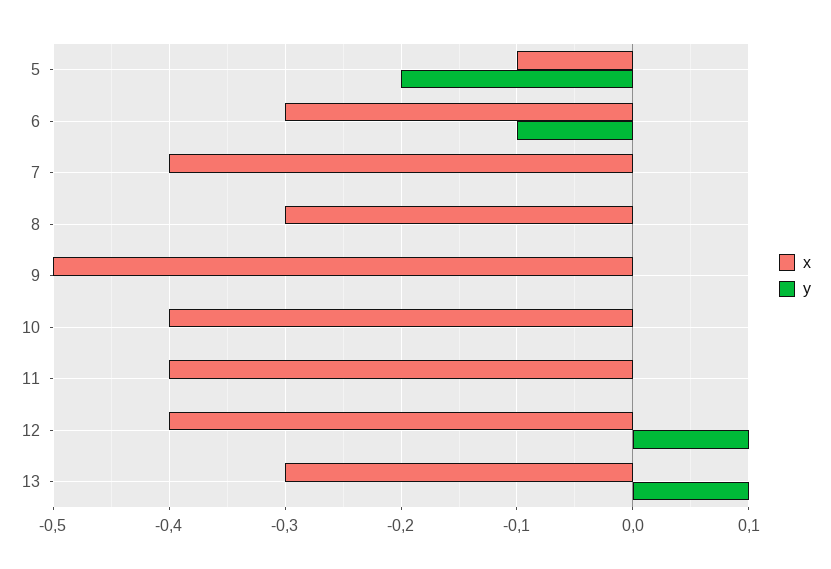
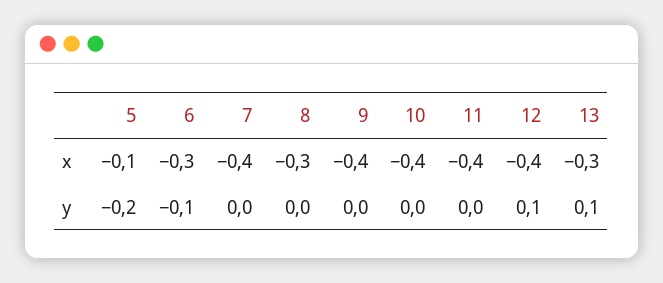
  {
    "x": {
      "5": -0.1,
      "6": -0.3,
      "7": -0.4,
      "8": -0.3,
-     "9": -0.5,
+     "9": -0.4,
      "10": -0.4,
      "11": -0.4,
      "12": -0.4,
      "13": -0.3
    },
    "y": {
      "5": -0.2,
      "6": -0.1,
      "7": 0,
      "8": 0,
      "9": 0,
      "10": 0,
      "11": 0,
      "12": 0.1,
      "13": 0.1
    }
  }

